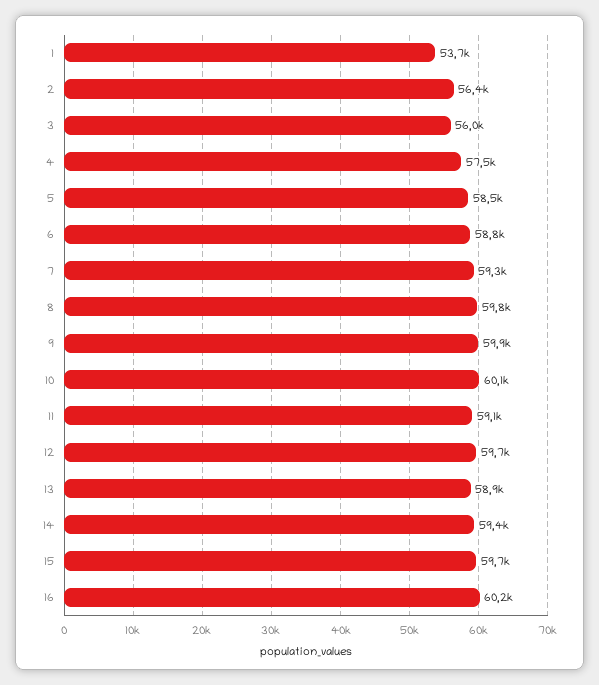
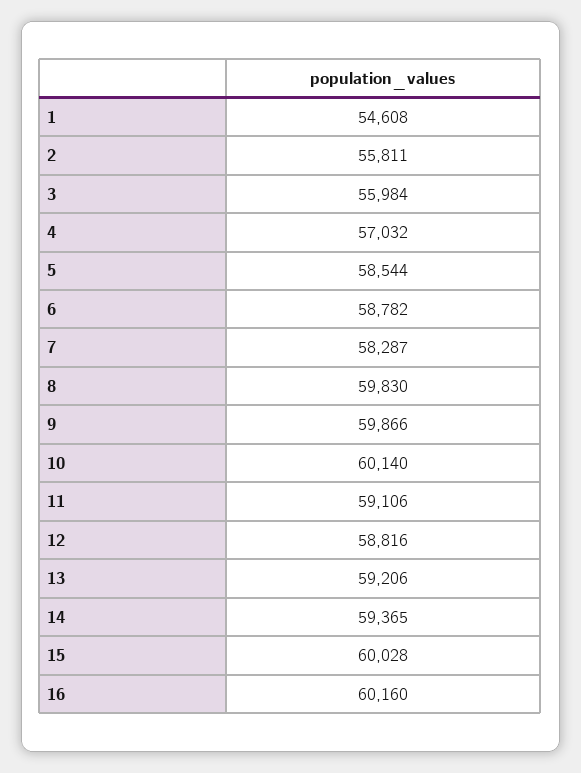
  {
-   "1": 53700,
+   "1": 54608,
-   "2": 56400,
+   "2": 55811,
    "3": 55984,
-   "4": 57500,
+   "4": 57032,
    "5": 58544,
    "6": 58782,
-   "7": 59300,
+   "7": 58287,
    "8": 59830,
    "9": 59866,
    "10": 60140,
    "11": 59106,
-   "12": 59700,
+   "12": 58816,
-   "13": 58900,
+   "13": 59206,
    "14": 59365,
-   "15": 59700,
+   "15": 60028,
    "16": 60160
  }

